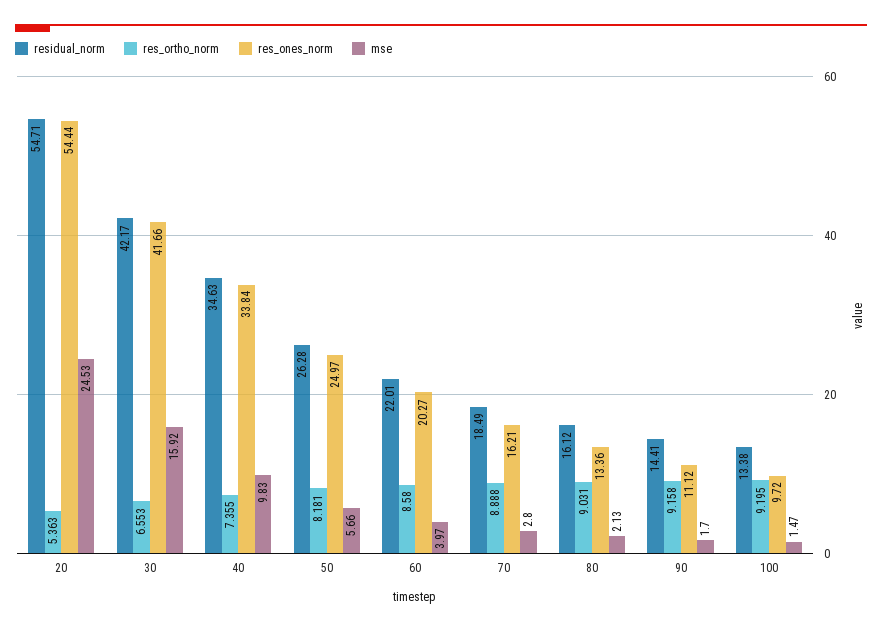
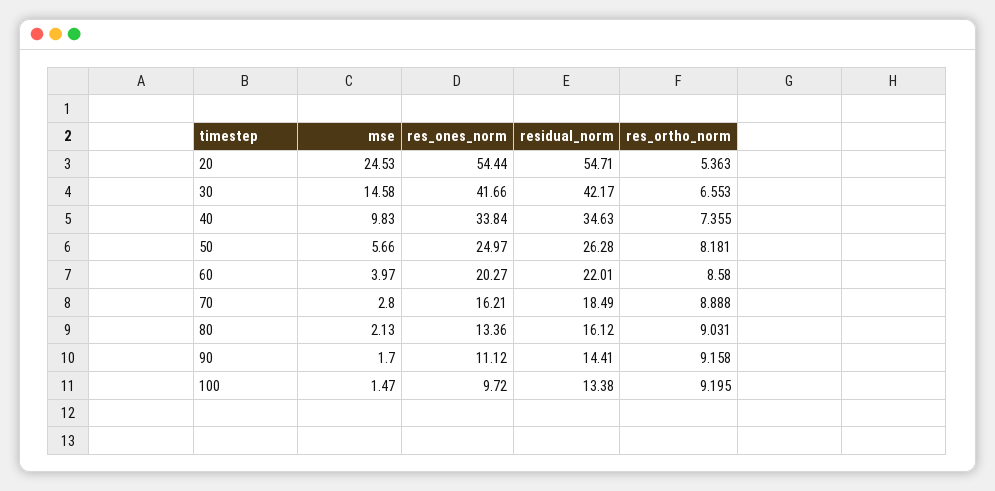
  {
    "residual_norm": {
      "20": 54.71,
      "30": 42.17,
      "40": 34.63,
      "50": 26.28,
      "60": 22.01,
      "70": 18.49,
      "80": 16.12,
      "90": 14.41,
      "100": 13.38
    },
    "res_ortho_norm": {
      "20": 5.363,
      "30": 6.553,
      "40": 7.355,
      "50": 8.181,
      "60": 8.58,
      "70": 8.888,
      "80": 9.031,
      "90": 9.158,
      "100": 9.195
    },
    "res_ones_norm": {
      "20": 54.44,
      "30": 41.66,
      "40": 33.84,
      "50": 24.97,
      "60": 20.27,
      "70": 16.21,
      "80": 13.36,
      "90": 11.12,
      "100": 9.72
    },
    "mse": {
      "20": 24.53,
-     "30": 15.92,
+     "30": 14.58,
      "40": 9.83,
      "50": 5.66,
      "60": 3.97,
      "70": 2.8,
      "80": 2.13,
      "90": 1.7,
      "100": 1.47
    }
  }

